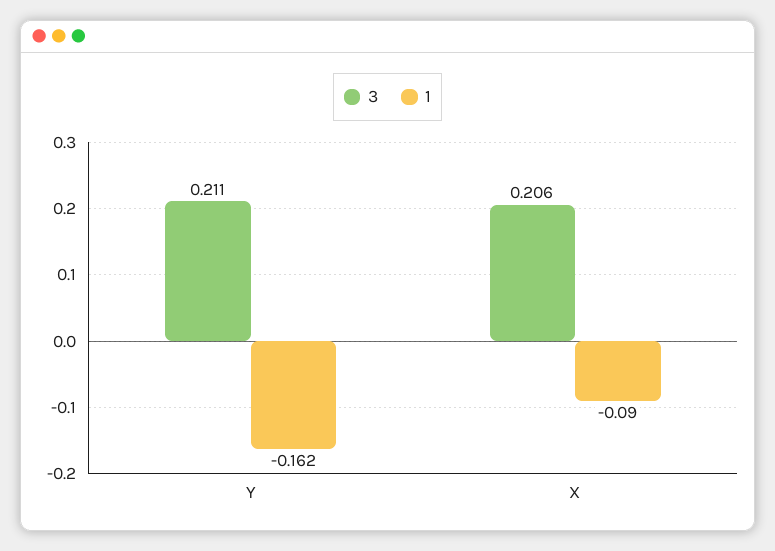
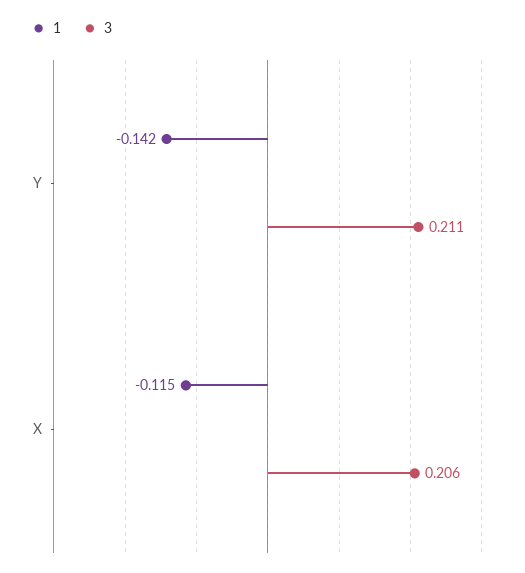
  {
    "3": {
      "Y": 0.211,
      "X": 0.206
    },
    "1": {
-     "Y": -0.162,
+     "Y": -0.142,
-     "X": -0.09
+     "X": -0.115
    }
  }

